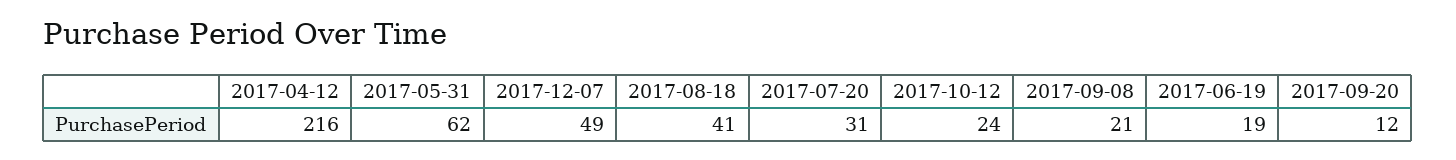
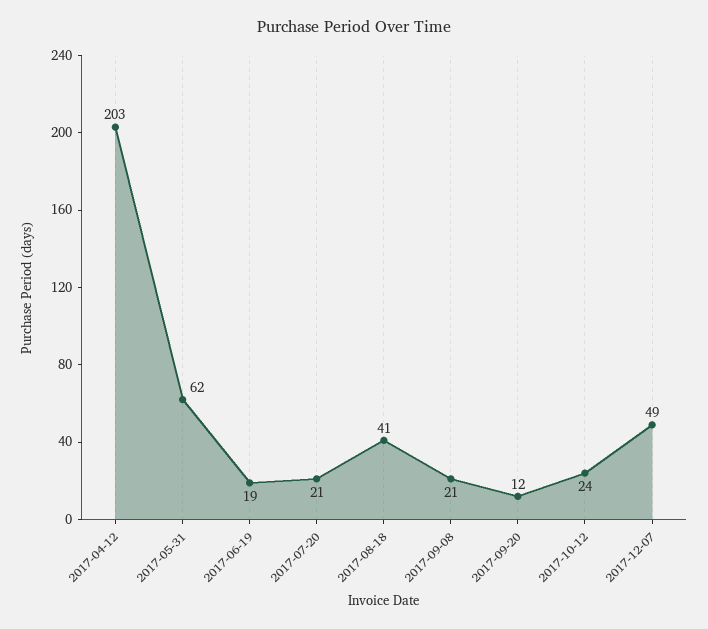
  {
-   "2017-04-12": 216,
+   "2017-04-12": 203,
    "2017-05-31": 62,
    "2017-12-07": 49,
    "2017-08-18": 41,
-   "2017-07-20": 31,
+   "2017-07-20": 21,
    "2017-10-12": 24,
    "2017-09-08": 21,
    "2017-06-19": 19,
    "2017-09-20": 12
  }

